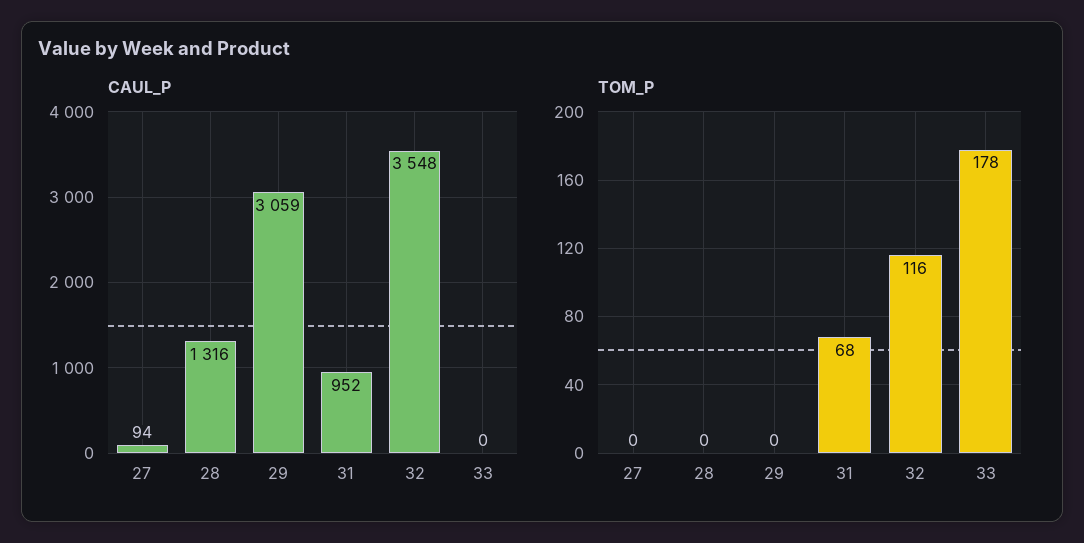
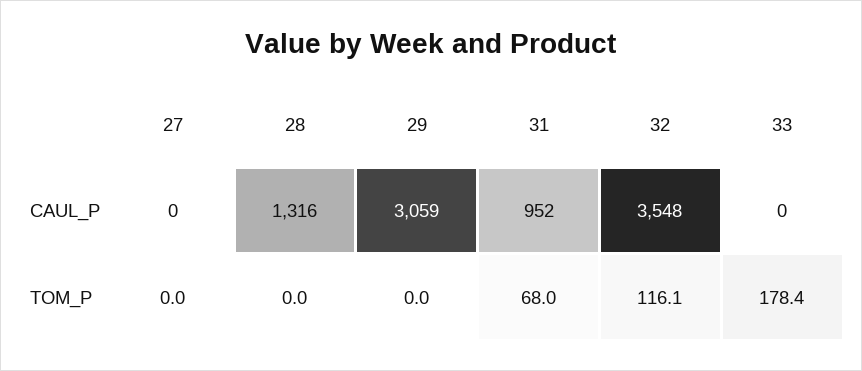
  {
    "CAUL_P": {
-     "27": 94,
+     "27": 0,
      "28": 1316,
      "29": 3059,
      "31": 952,
      "32": 3548,
      "33": 0
    },
    "TOM_P": {
      "27": 0,
      "28": 0,
      "29": 0,
      "31": 68,
      "32": 116.1,
      "33": 178.4
    }
  }

